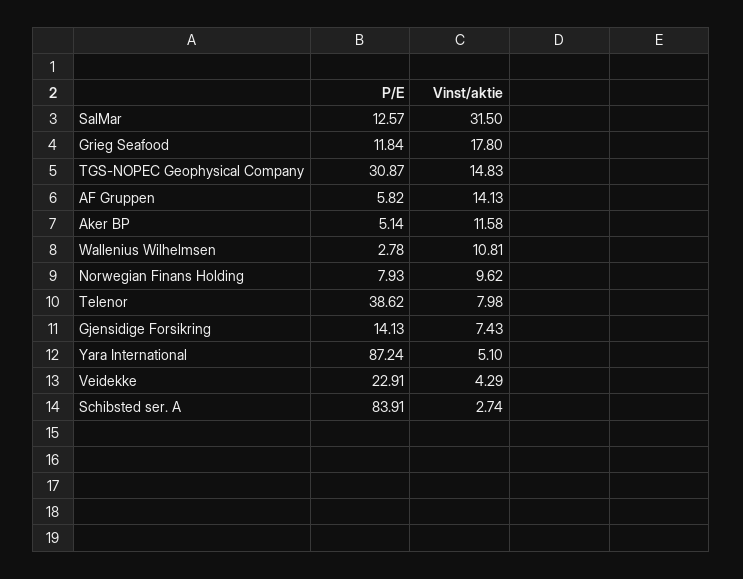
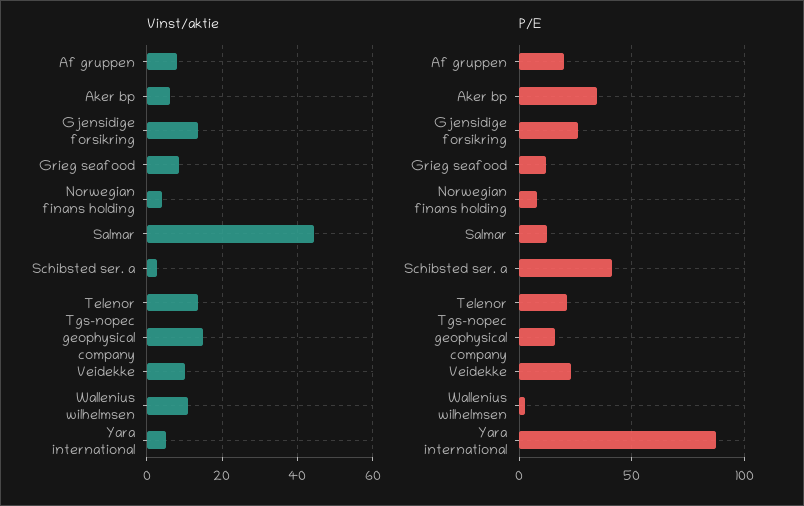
  {
    "P/E": {
      "SalMar": 12.57,
      "Grieg Seafood": 11.84,
-     "TGS-NOPEC Geophysical Company": 30.87,
+     "TGS-NOPEC Geophysical Company": 15,
-     "AF Gruppen": 5.82,
+     "AF Gruppen": 20,
-     "Aker BP": 5.14,
+     "Aker BP": 35,
      "Wallenius Wilhelmsen": 2.78,
      "Norwegian Finans Holding": 7.93,
-     "Telenor": 38.62,
+     "Telenor": 20,
-     "Gjensidige Forsikring": 14.13,
+     "Gjensidige Forsikring": 25,
      "Yara International": 87.24,
      "Veidekke": 22.91,
-     "Schibsted ser. A": 83.91
+     "Schibsted ser. A": 40
    },
    "Vinst/aktie": {
-     "SalMar": 31.5,
+     "SalMar": 44,
-     "Grieg Seafood": 17.8,
+     "Grieg Seafood": 8,
      "TGS-NOPEC Geophysical Company": 14.83,
-     "AF Gruppen": 14.13,
+     "AF Gruppen": 8,
-     "Aker BP": 11.58,
+     "Aker BP": 6,
      "Wallenius Wilhelmsen": 10.81,
-     "Norwegian Finans Holding": 9.62,
+     "Norwegian Finans Holding": 4,
-     "Telenor": 7.98,
+     "Telenor": 14,
-     "Gjensidige Forsikring": 7.43,
+     "Gjensidige Forsikring": 14,
      "Yara International": 5.1,
-     "Veidekke": 4.29,
+     "Veidekke": 10,
      "Schibsted ser. A": 2.74
    }
  }

